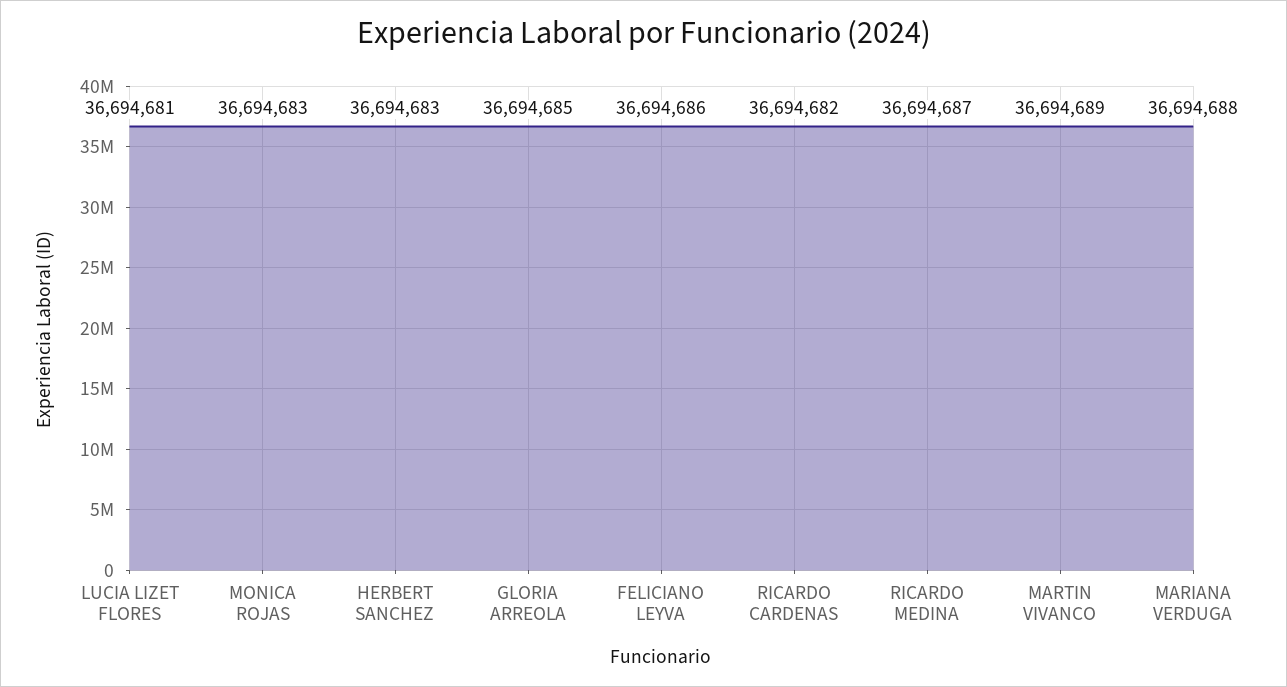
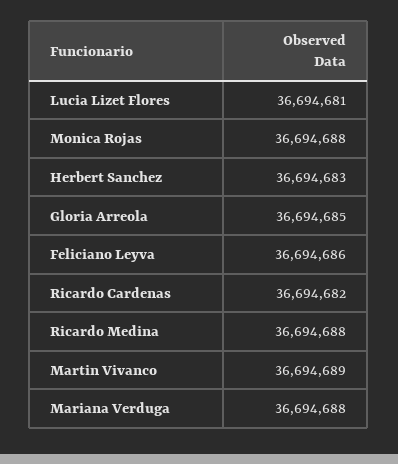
  {
    "LUCIA LIZET FLORES": 36694681,
-   "MONICA ROJAS": 36694683,
+   "MONICA ROJAS": 36694688,
    "HERBERT SANCHEZ": 36694683,
    "GLORIA ARREOLA": 36694685,
    "FELICIANO LEYVA": 36694686,
    "RICARDO CARDENAS": 36694682,
-   "RICARDO MEDINA": 36694687,
+   "RICARDO MEDINA": 36694688,
    "MARTIN VIVANCO": 36694689,
    "MARIANA VERDUGA": 36694688
  }

